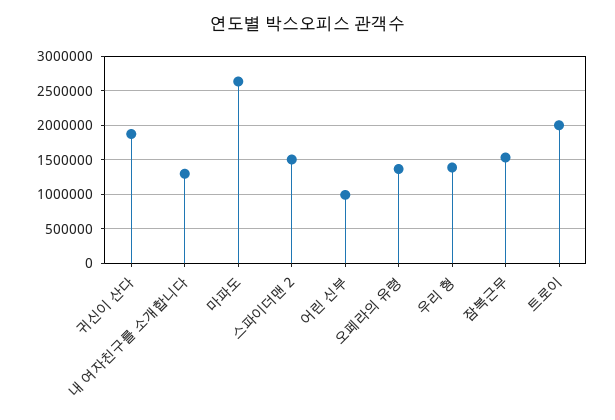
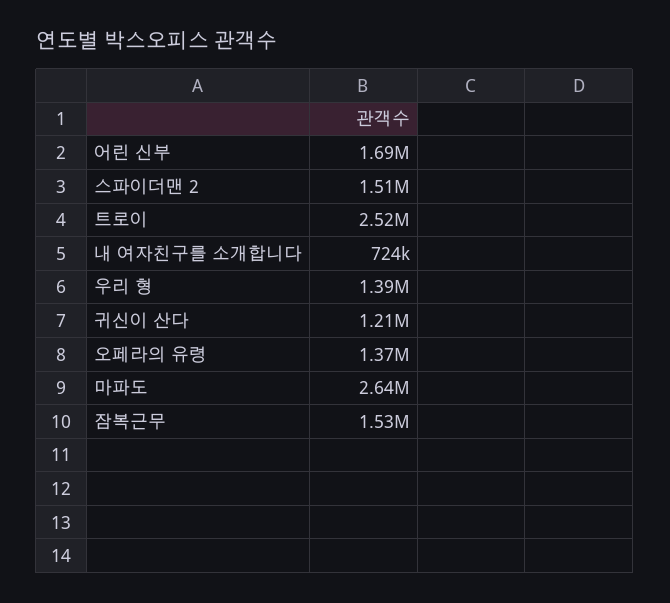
  {
-   "귀신이 산다": 1900000,
+   "귀신이 산다": 1210000,
-   "내 여자친구를 소개합니다": 1300000,
+   "내 여자친구를 소개합니다": 724000,
    "마파도": 2640000,
    "스파이더맨 2": 1510000,
-   "어린 신부": 1000000,
+   "어린 신부": 1690000,
    "오페라의 유령": 1370000,
    "우리 형": 1390000,
    "잠복근무": 1530000,
-   "트로이": 2000000
+   "트로이": 2520000
  }

